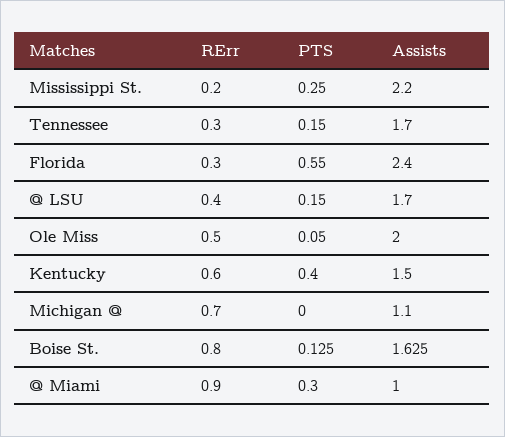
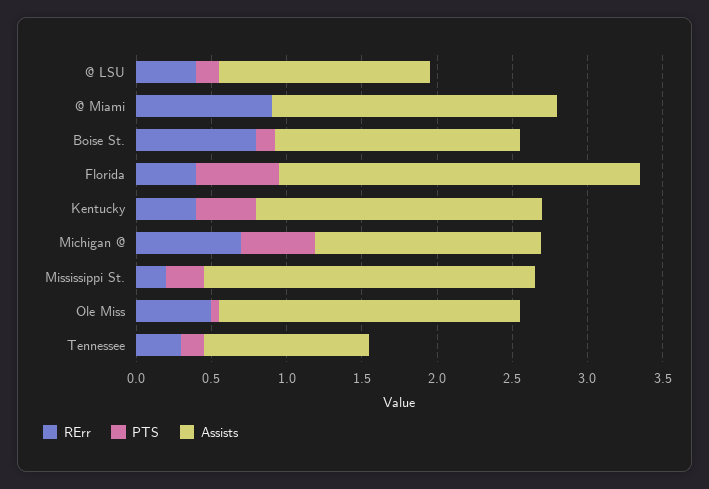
  {
    "RErr": {
      "Mississippi St.": 0.2,
      "Tennessee": 0.3,
-     "Florida": 0.3,
+     "Florida": 0.4,
      "@ LSU": 0.4,
      "Ole Miss": 0.5,
-     "Kentucky": 0.6,
+     "Kentucky": 0.4,
      "Michigan @": 0.7,
      "Boise St.": 0.8,
      "@ Miami": 0.9
    },
    "PTS": {
      "Mississippi St.": 0.25,
      "Tennessee": 0.15,
      "Florida": 0.55,
      "@ LSU": 0.15,
      "Ole Miss": 0.05,
      "Kentucky": 0.4,
-     "Michigan @": 0,
+     "Michigan @": 0.5,
      "Boise St.": 0.125,
-     "@ Miami": 0.3
+     "@ Miami": 0
    },
    "Assists": {
      "Mississippi St.": 2.2,
-     "Tennessee": 1.7,
+     "Tennessee": 1.1,
      "Florida": 2.4,
-     "@ LSU": 1.7,
+     "@ LSU": 1.4,
      "Ole Miss": 2,
-     "Kentucky": 1.5,
+     "Kentucky": 1.9,
-     "Michigan @": 1.1,
+     "Michigan @": 1.5,
      "Boise St.": 1.625,
-     "@ Miami": 1
+     "@ Miami": 1.9
    }
  }

